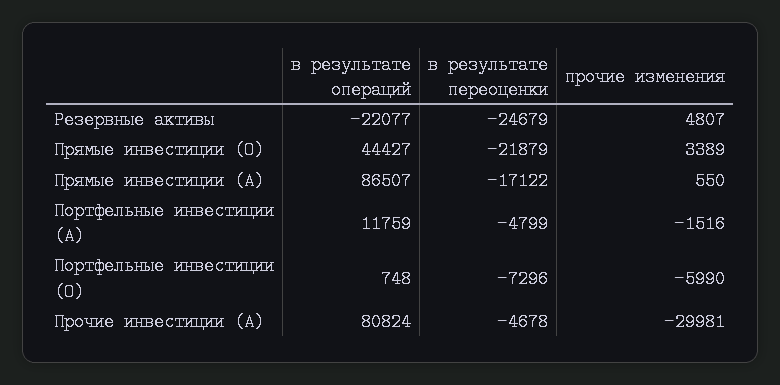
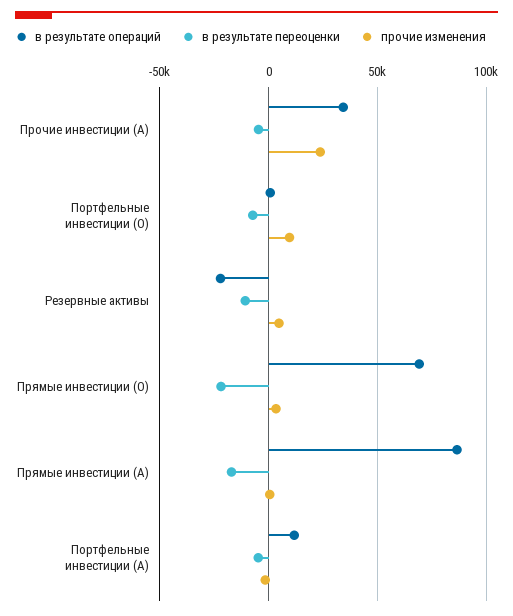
  {
    "в результате операций": {
      "Резервные активы": -22077,
-     "Прямые инвестиции (О)": 44427,
+     "Прямые инвестиции (О)": 70000,
      "Прямые инвестиции (А)": 86507,
      "Портфельные инвестиции (А)": 11759,
      "Портфельные инвестиции (О)": 748,
-     "Прочие инвестиции (А)": 80824
+     "Прочие инвестиции (А)": 35000
    },
    "в результате переоценки": {
-     "Резервные активы": -24679,
+     "Резервные активы": -10000,
      "Прямые инвестиции (О)": -21879,
      "Прямые инвестиции (А)": -17122,
      "Портфельные инвестиции (А)": -4799,
      "Портфельные инвестиции (О)": -7296,
      "Прочие инвестиции (А)": -4678
    },
    "прочие изменения": {
      "Резервные активы": 4807,
      "Прямые инвестиции (О)": 3389,
      "Прямые инвестиции (А)": 550,
      "Портфельные инвестиции (А)": -1516,
-     "Портфельные инвестиции (О)": -5990,
+     "Портфельные инвестиции (О)": 10000,
-     "Прочие инвестиции (А)": -29981
+     "Прочие инвестиции (А)": 25000
    }
  }

